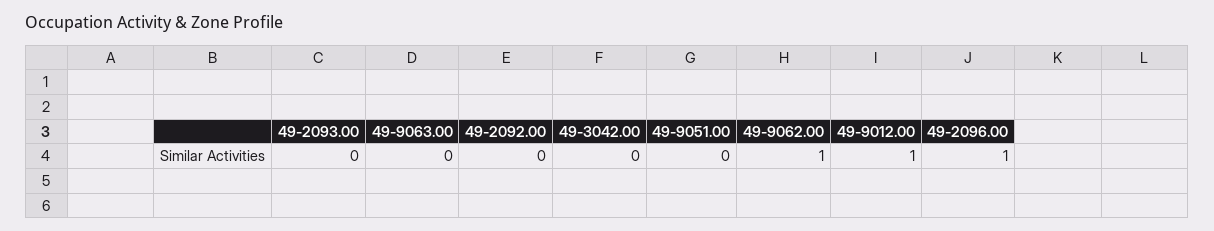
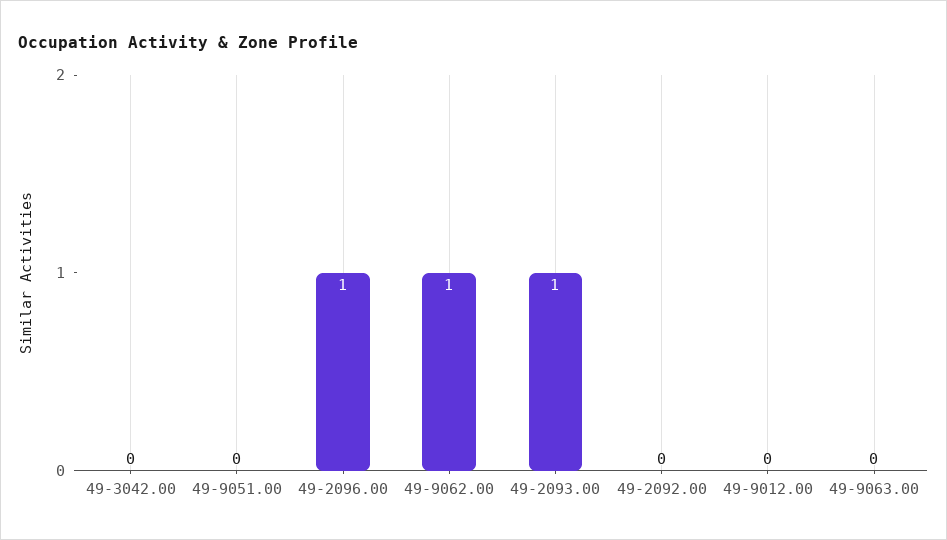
  {
-   "49-2093.00": 0,
+   "49-2093.00": 1,
    "49-9063.00": 0,
    "49-2092.00": 0,
    "49-3042.00": 0,
    "49-9051.00": 0,
    "49-9062.00": 1,
-   "49-9012.00": 1,
+   "49-9012.00": 0,
    "49-2096.00": 1
  }

